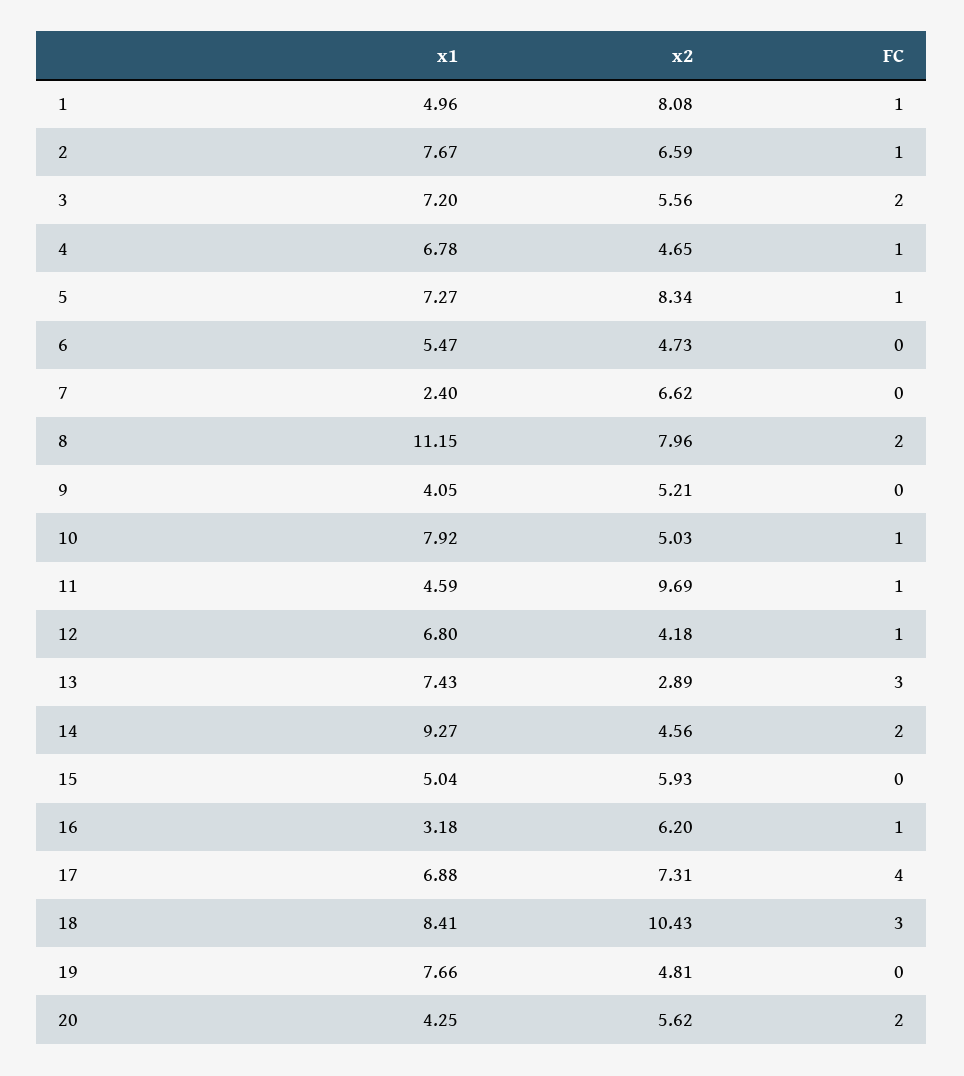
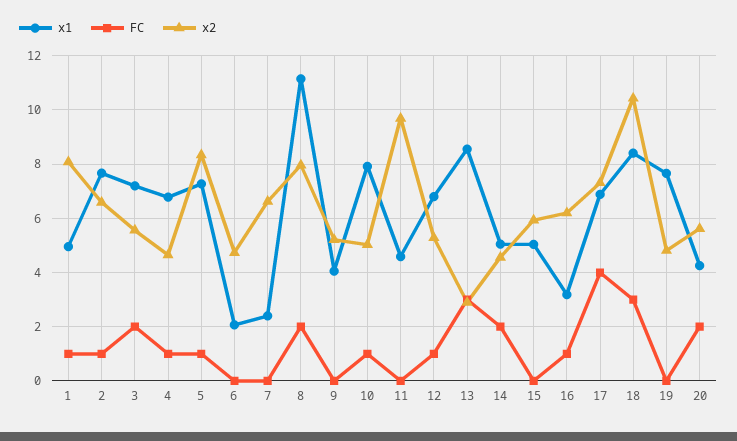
  {
    "x1": {
      "1": 4.96,
      "2": 7.67,
      "3": 7.2,
      "4": 6.78,
      "5": 7.27,
-     "6": 5.47,
+     "6": 2,
      "7": 2.4,
      "8": 11.15,
      "9": 4.05,
      "10": 7.92,
      "11": 4.59,
      "12": 6.8,
-     "13": 7.43,
+     "13": 8.5,
-     "14": 9.27,
+     "14": 5,
      "15": 5.04,
      "16": 3.18,
      "17": 6.88,
      "18": 8.41,
      "19": 7.66,
      "20": 4.25
    },
    "x2": {
      "1": 8.08,
      "2": 6.59,
      "3": 5.56,
      "4": 4.65,
      "5": 8.34,
      "6": 4.73,
      "7": 6.62,
      "8": 7.96,
      "9": 5.21,
      "10": 5.03,
      "11": 9.69,
-     "12": 4.18,
+     "12": 5.25,
      "13": 2.89,
      "14": 4.56,
      "15": 5.93,
      "16": 6.2,
      "17": 7.31,
      "18": 10.43,
      "19": 4.81,
      "20": 5.62
    },
    "FC": {
      "1": 1,
      "2": 1,
      "3": 2,
      "4": 1,
      "5": 1,
      "6": 0,
      "7": 0,
      "8": 2,
      "9": 0,
      "10": 1,
-     "11": 1,
+     "11": 0,
      "12": 1,
      "13": 3,
      "14": 2,
      "15": 0,
      "16": 1,
      "17": 4,
      "18": 3,
      "19": 0,
      "20": 2
    }
  }

